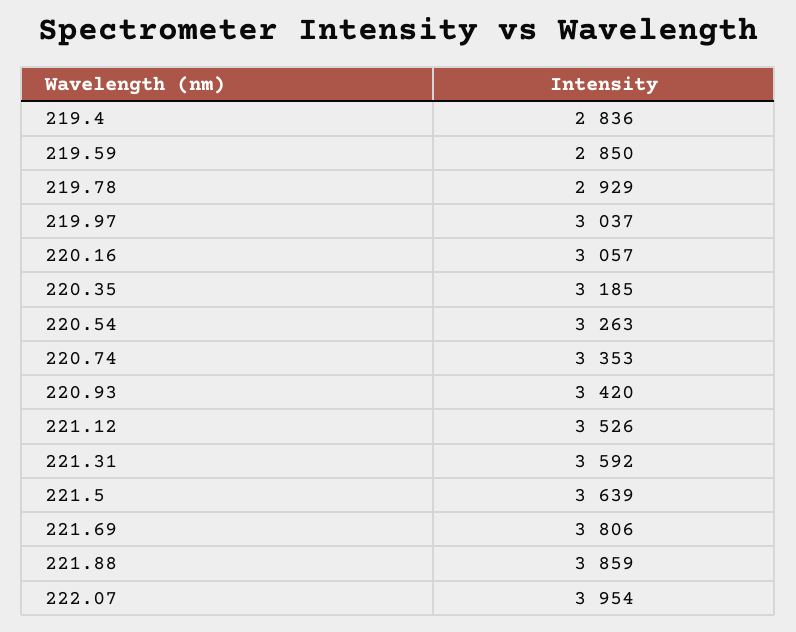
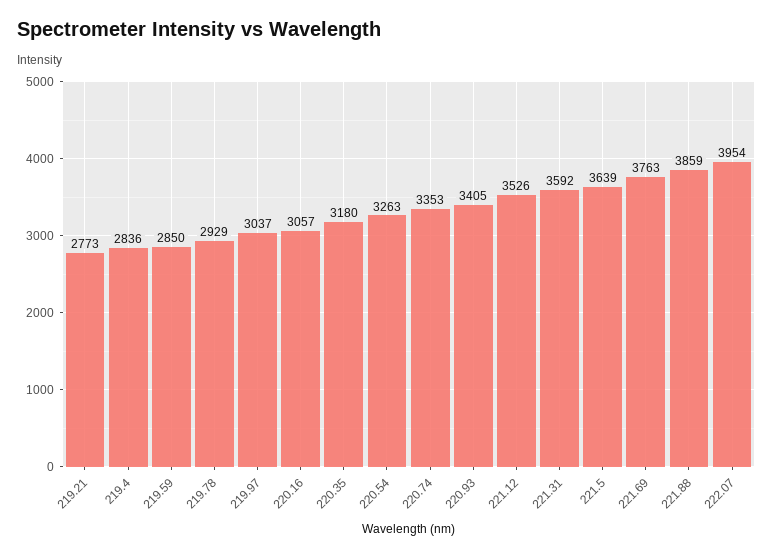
  {
    "219.4": 2836,
    "219.59": 2850,
    "219.78": 2929,
    "219.97": 3037,
    "220.16": 3057,
-   "220.35": 3185,
+   "220.35": 3180,
    "220.54": 3263,
    "220.74": 3353,
-   "220.93": 3420,
+   "220.93": 3405,
    "221.12": 3526,
    "221.31": 3592,
    "221.5": 3639,
-   "221.69": 3806,
+   "221.69": 3763,
    "221.88": 3859,
-   "222.07": 3954
+   "222.07": 3954,
+   "219.21": 2773
  }

